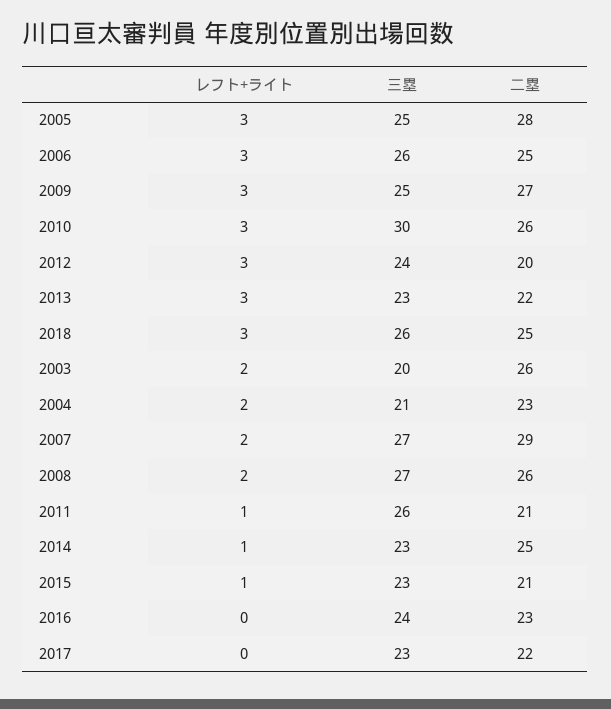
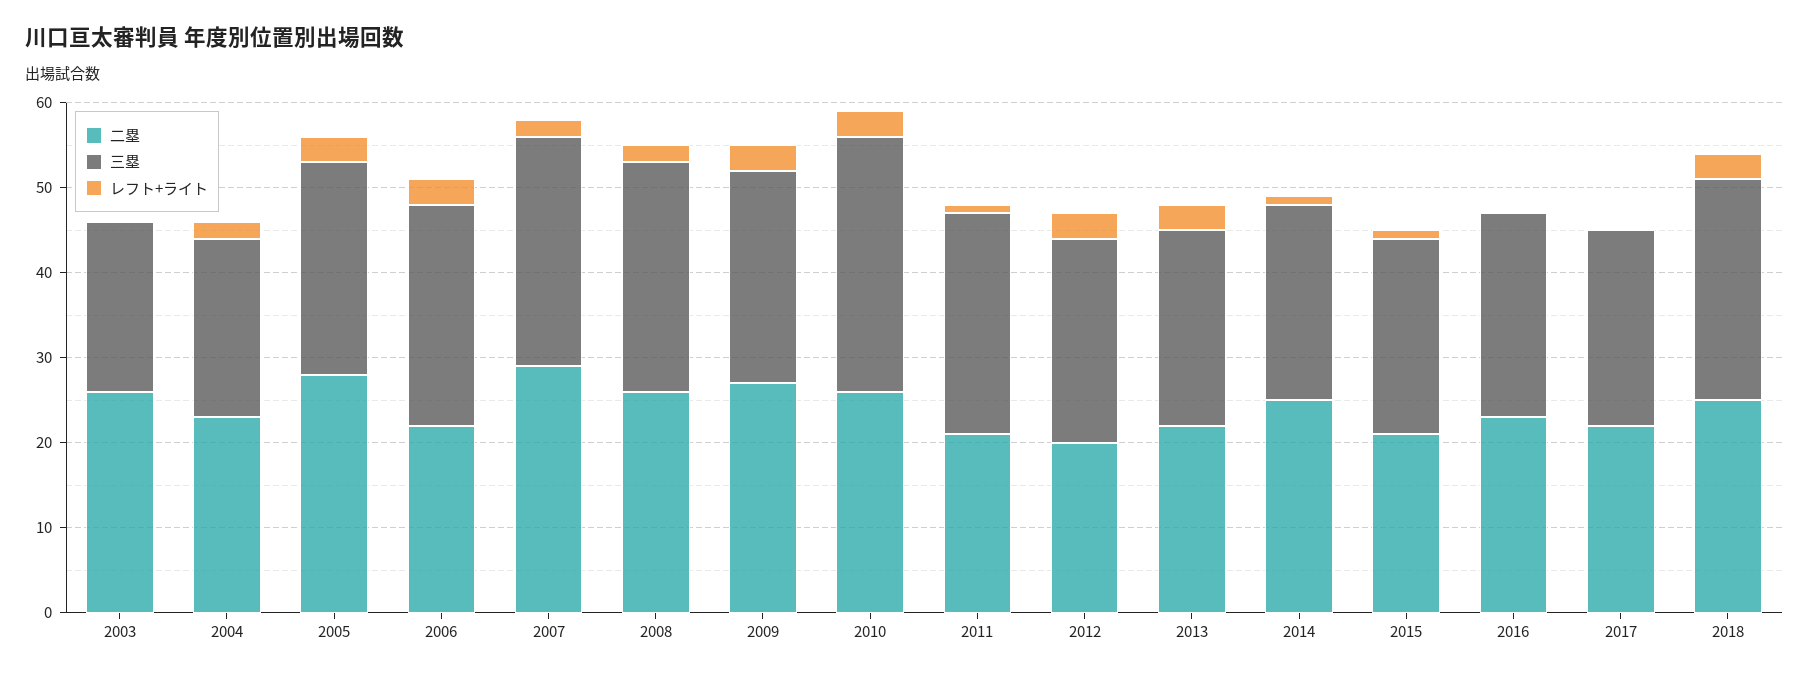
  {
    "レフト+ライト": {
      "2005": 3,
      "2006": 3,
      "2009": 3,
      "2010": 3,
      "2012": 3,
      "2013": 3,
      "2018": 3,
-     "2003": 2,
+     "2003": 0,
      "2004": 2,
      "2007": 2,
      "2008": 2,
      "2011": 1,
      "2014": 1,
      "2015": 1,
      "2016": 0,
      "2017": 0
    },
    "三塁": {
      "2005": 25,
      "2006": 26,
      "2009": 25,
      "2010": 30,
      "2012": 24,
      "2013": 23,
      "2018": 26,
      "2003": 20,
      "2004": 21,
      "2007": 27,
      "2008": 27,
      "2011": 26,
      "2014": 23,
      "2015": 23,
      "2016": 24,
      "2017": 23
    },
    "二塁": {
      "2005": 28,
-     "2006": 25,
+     "2006": 22,
      "2009": 27,
      "2010": 26,
      "2012": 20,
      "2013": 22,
      "2018": 25,
      "2003": 26,
      "2004": 23,
      "2007": 29,
      "2008": 26,
      "2011": 21,
      "2014": 25,
      "2015": 21,
      "2016": 23,
      "2017": 22
    }
  }

